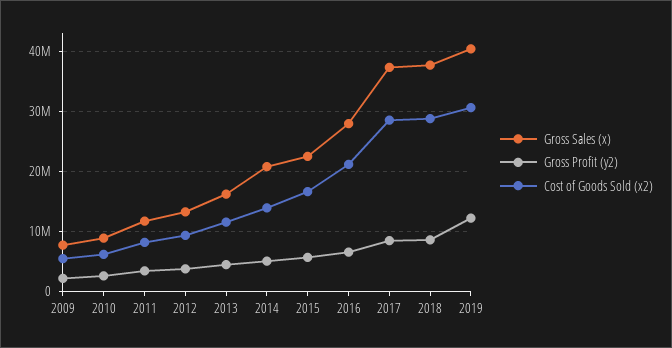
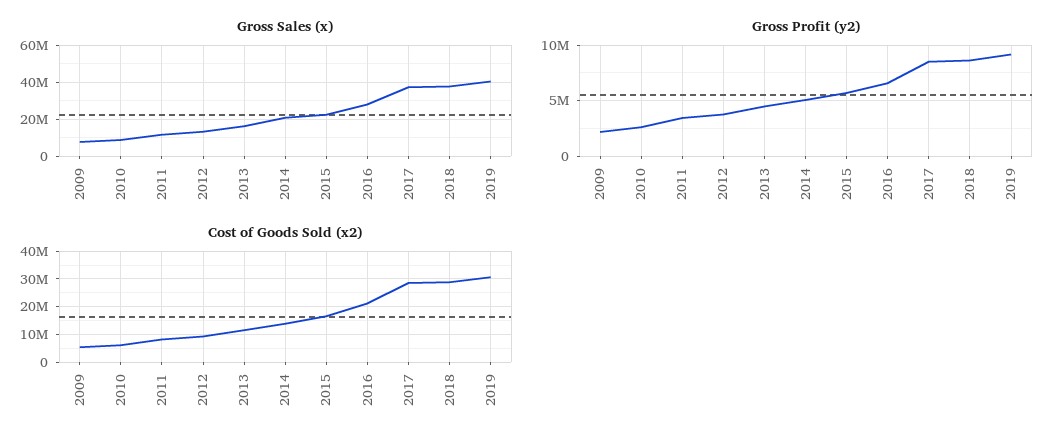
  {
    "Gross Sales (x)": {
      "2009": 8000000,
      "2010": 9000000,
      "2011": 12000000,
      "2012": 13000000,
      "2013": 16000000,
      "2014": 21000000,
      "2015": 23000000,
      "2016": 28000000,
      "2017": 37000000,
      "2018": 38000000,
      "2019": 40000000
    },
    "Gross Profit (y2)": {
      "2009": 2000000,
      "2010": 3000000,
      "2011": 3000000,
      "2012": 4000000,
      "2013": 4000000,
      "2014": 5000000,
      "2015": 6000000,
      "2016": 7000000,
      "2017": 9000000,
      "2018": 9000000,
-     "2019": 12000000
+     "2019": 9000000
    },
    "Cost of Goods Sold (x2)": {
      "2009": 5000000,
      "2010": 6000000,
      "2011": 8000000,
      "2012": 9000000,
      "2013": 12000000,
      "2014": 14000000,
      "2015": 17000000,
      "2016": 21000000,
      "2017": 29000000,
      "2018": 29000000,
      "2019": 31000000
    }
  }

